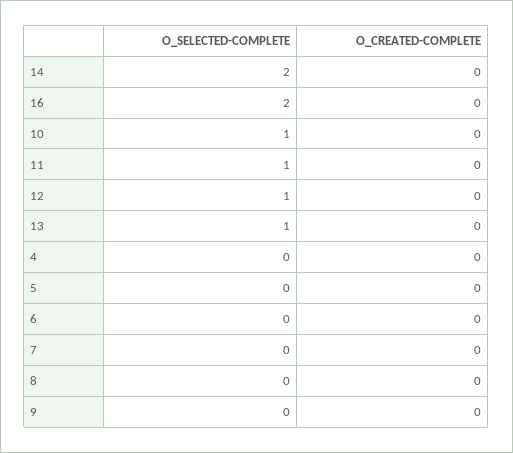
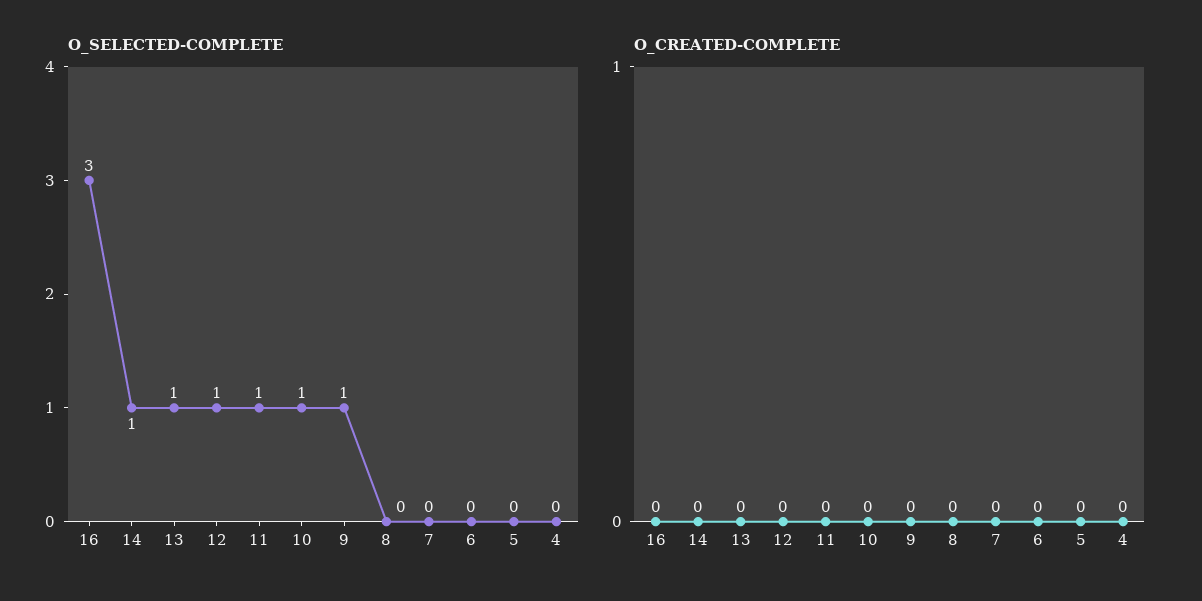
  {
    "O_SELECTED-COMPLETE": {
-     "14": 2,
+     "14": 1,
-     "16": 2,
+     "16": 3,
      "10": 1,
      "11": 1,
      "12": 1,
      "13": 1,
      "4": 0,
      "5": 0,
      "6": 0,
      "7": 0,
      "8": 0,
-     "9": 0
+     "9": 1
    },
    "O_CREATED-COMPLETE": {
      "14": 0,
      "16": 0,
      "10": 0,
      "11": 0,
      "12": 0,
      "13": 0,
      "4": 0,
      "5": 0,
      "6": 0,
      "7": 0,
      "8": 0,
      "9": 0
    }
  }

